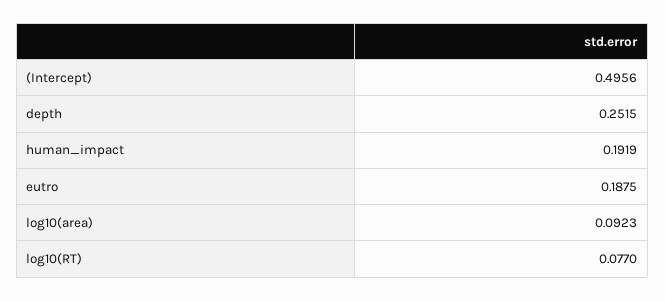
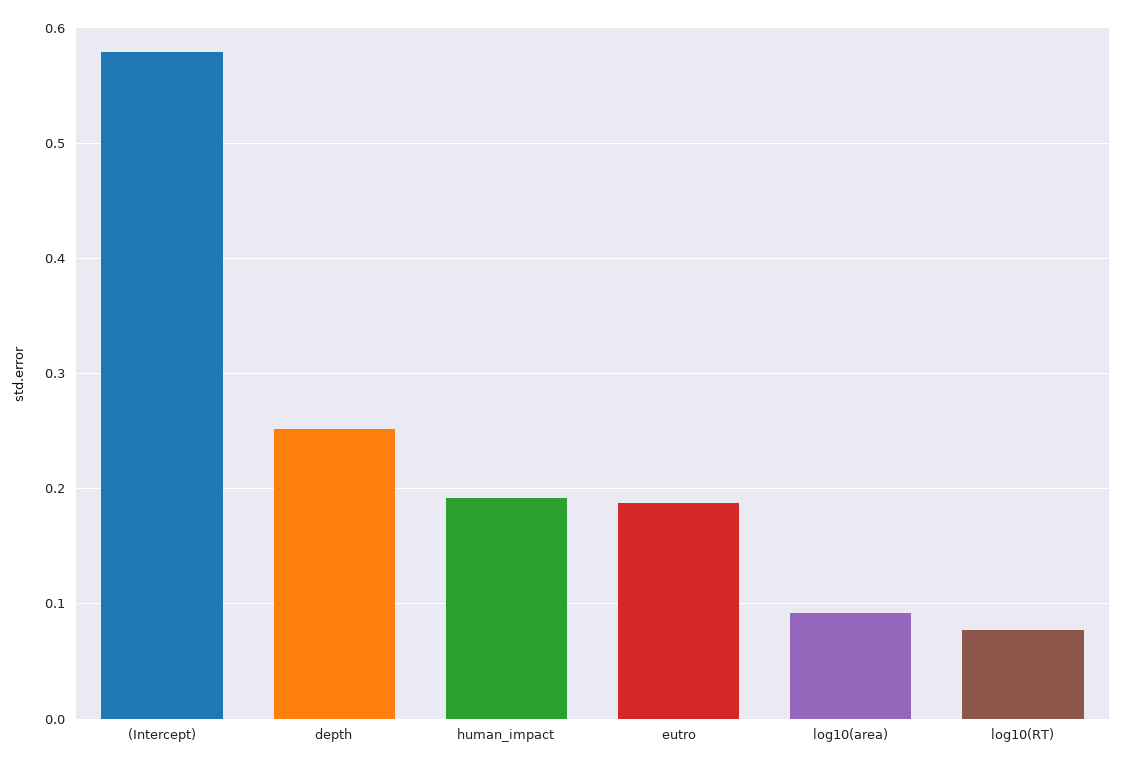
  {
-   "(Intercept)": 0.4956,
+   "(Intercept)": 0.58,
    "depth": 0.2515,
    "human_impact": 0.1919,
    "eutro": 0.1875,
    "log10(area)": 0.0923,
    "log10(RT)": 0.077
  }

